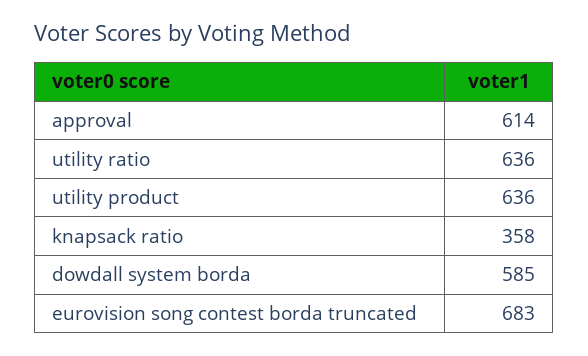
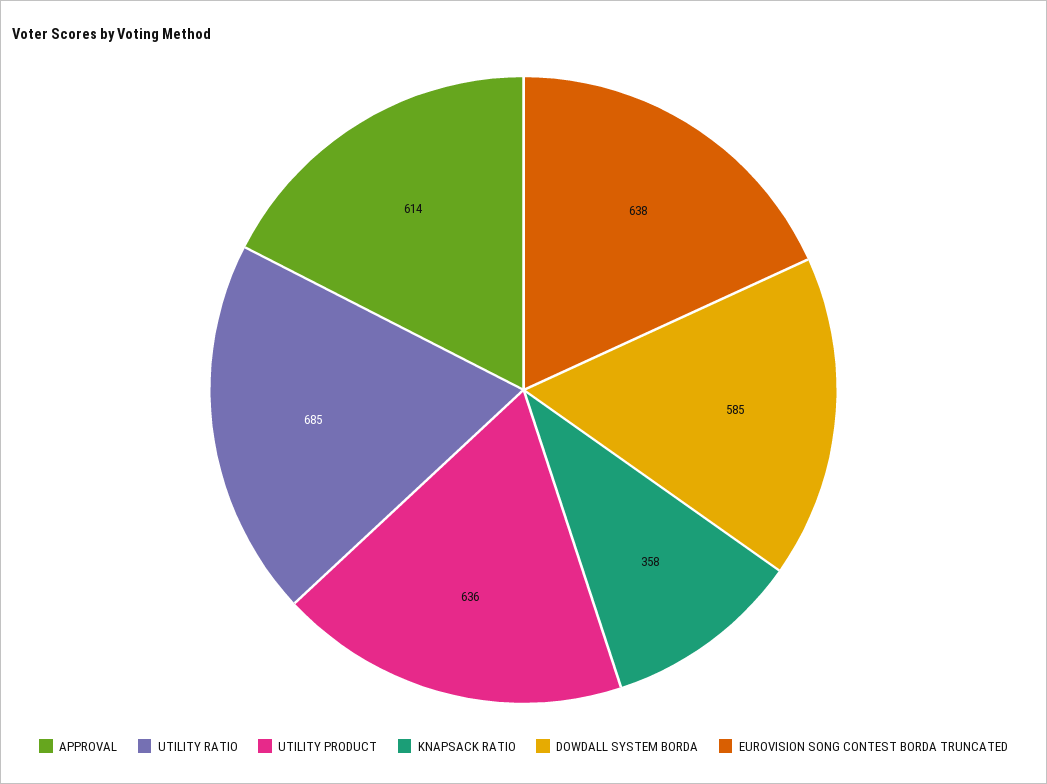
  {
    "approval": 614,
-   "utility ratio": 636,
+   "utility ratio": 685,
    "utility product": 636,
    "knapsack ratio": 358,
    "dowdall system borda": 585,
-   "eurovision song contest borda truncated": 683
+   "eurovision song contest borda truncated": 638
  }

